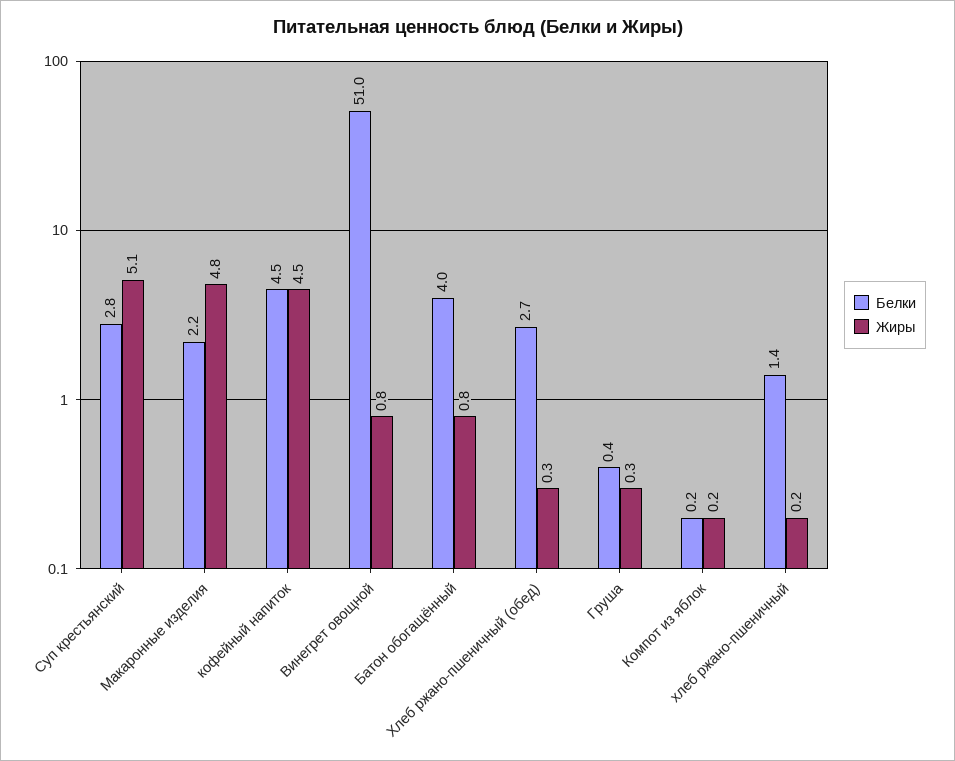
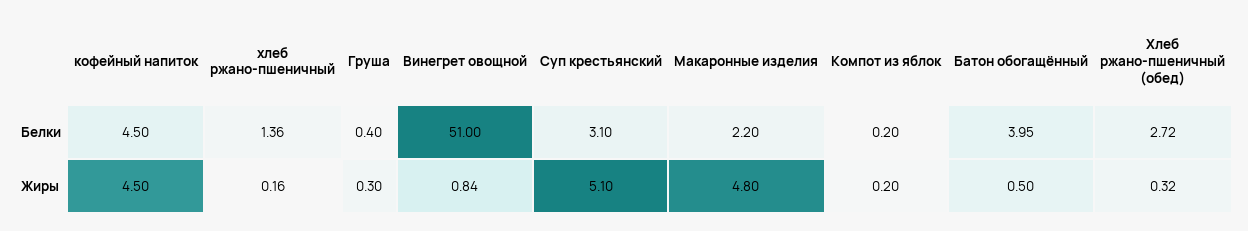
  {
    "Белки": {
-     "Суп крестьянский": 2.8,
+     "Суп крестьянский": 3.1,
      "Макаронные изделия": 2.2,
      "кофейный напиток": 4.5,
      "Винегрет овощной": 51,
      "Батон обогащённый": 3.95,
      "Хлеб ржано-пшеничный (обед)": 2.72,
      "Груша": 0.4,
      "Компот из яблок": 0.2,
      "хлеб ржано-пшеничный": 1.36
    },
    "Жиры": {
      "Суп крестьянский": 5.1,
      "Макаронные изделия": 4.8,
      "кофейный напиток": 4.5,
      "Винегрет овощной": 0.84,
-     "Батон обогащённый": 0.8,
+     "Батон обогащённый": 0.5,
      "Хлеб ржано-пшеничный (обед)": 0.32,
      "Груша": 0.3,
      "Компот из яблок": 0.2,
      "хлеб ржано-пшеничный": 0.16
    }
  }

